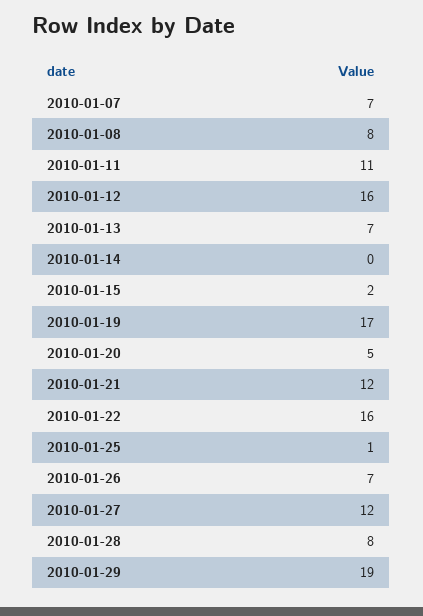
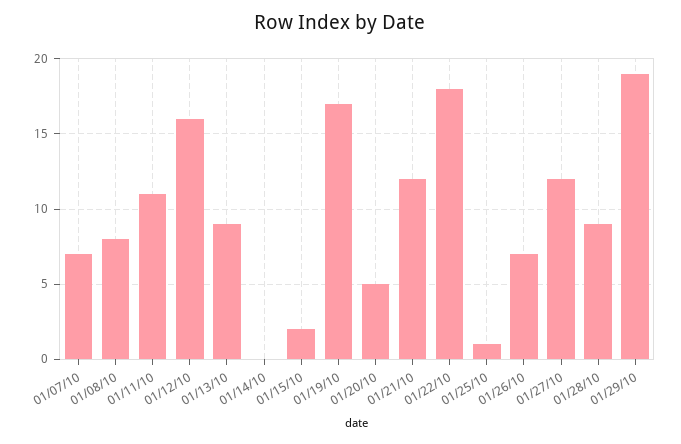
  {
    "2010-01-07": 7,
    "2010-01-08": 8,
    "2010-01-11": 11,
    "2010-01-12": 16,
-   "2010-01-13": 7,
+   "2010-01-13": 9,
    "2010-01-14": 0,
    "2010-01-15": 2,
    "2010-01-19": 17,
    "2010-01-20": 5,
    "2010-01-21": 12,
-   "2010-01-22": 16,
+   "2010-01-22": 18,
    "2010-01-25": 1,
    "2010-01-26": 7,
    "2010-01-27": 12,
-   "2010-01-28": 8,
+   "2010-01-28": 9,
    "2010-01-29": 19
  }

